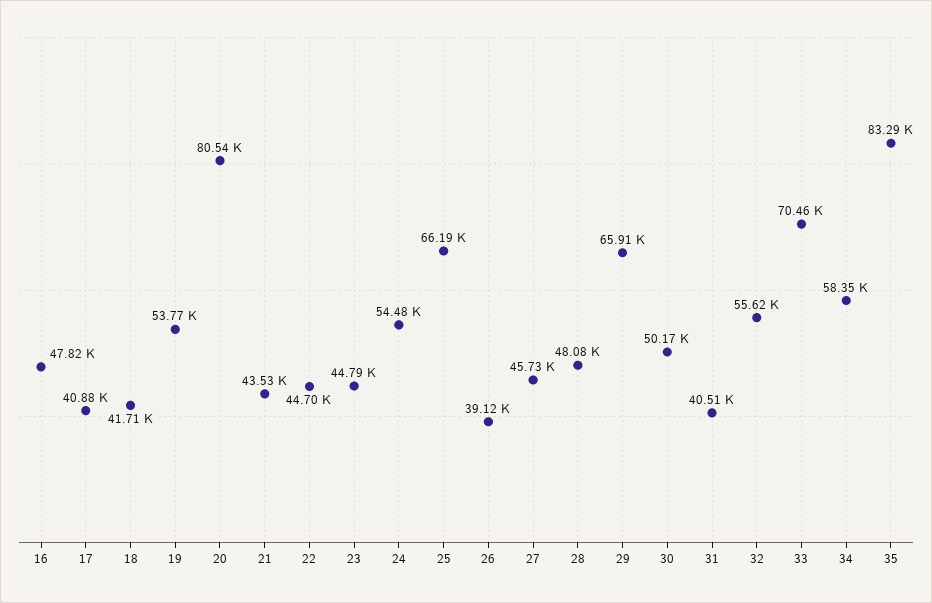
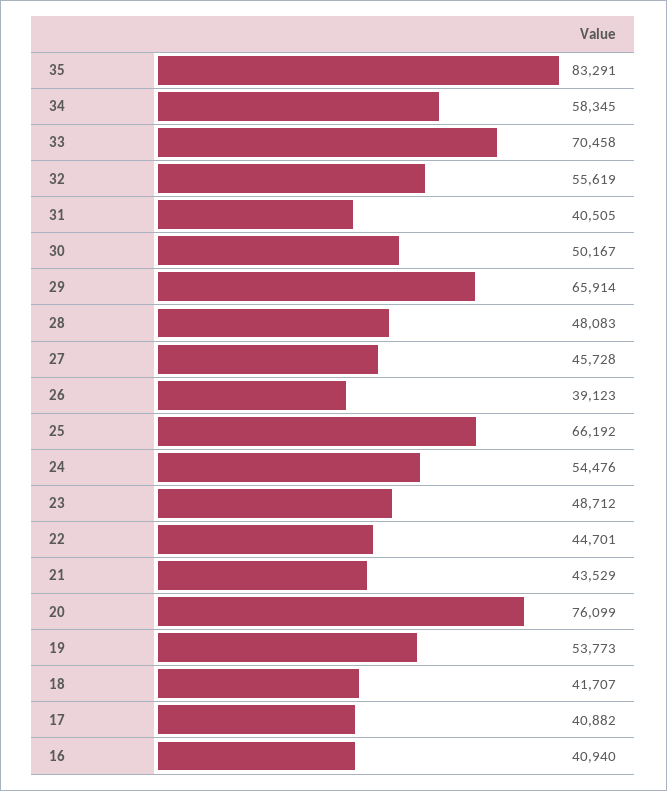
  {
-   "16": 47820,
+   "16": 40940,
    "17": 40882,
    "18": 41707,
    "19": 53773,
-   "20": 80540,
+   "20": 76099,
    "21": 43529,
    "22": 44701,
-   "23": 44790,
+   "23": 48712,
    "24": 54476,
    "25": 66192,
    "26": 39123,
    "27": 45728,
    "28": 48083,
    "29": 65914,
    "30": 50167,
    "31": 40505,
    "32": 55619,
    "33": 70458,
    "34": 58345,
    "35": 83291
  }

